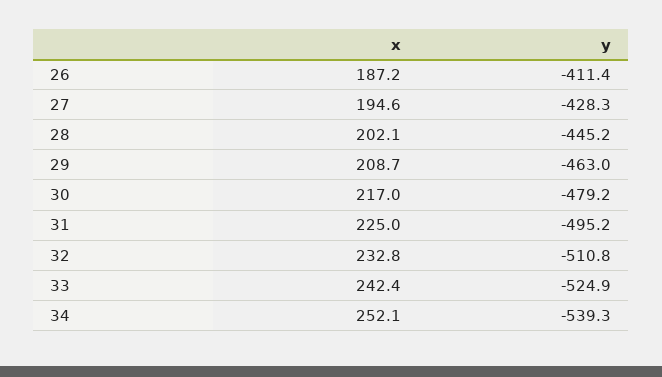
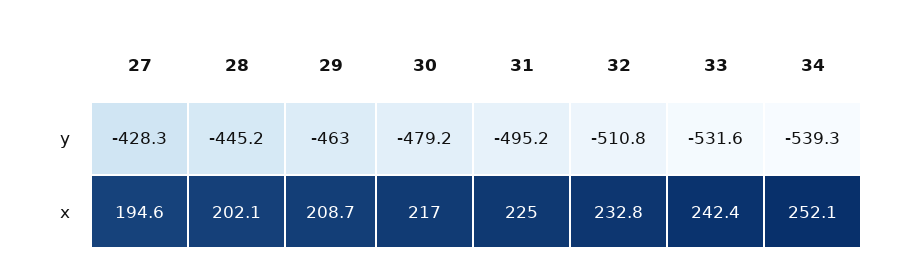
  {
    "x": {
-     "26": 187.2,
      "27": 194.6,
      "28": 202.1,
      "29": 208.7,
      "30": 217,
      "31": 225,
      "32": 232.8,
      "33": 242.4,
      "34": 252.1
    },
    "y": {
-     "26": -411.4,
      "27": -428.3,
      "28": -445.2,
      "29": -463,
      "30": -479.2,
      "31": -495.2,
      "32": -510.8,
-     "33": -524.9,
+     "33": -531.6,
      "34": -539.3
    }
  }

